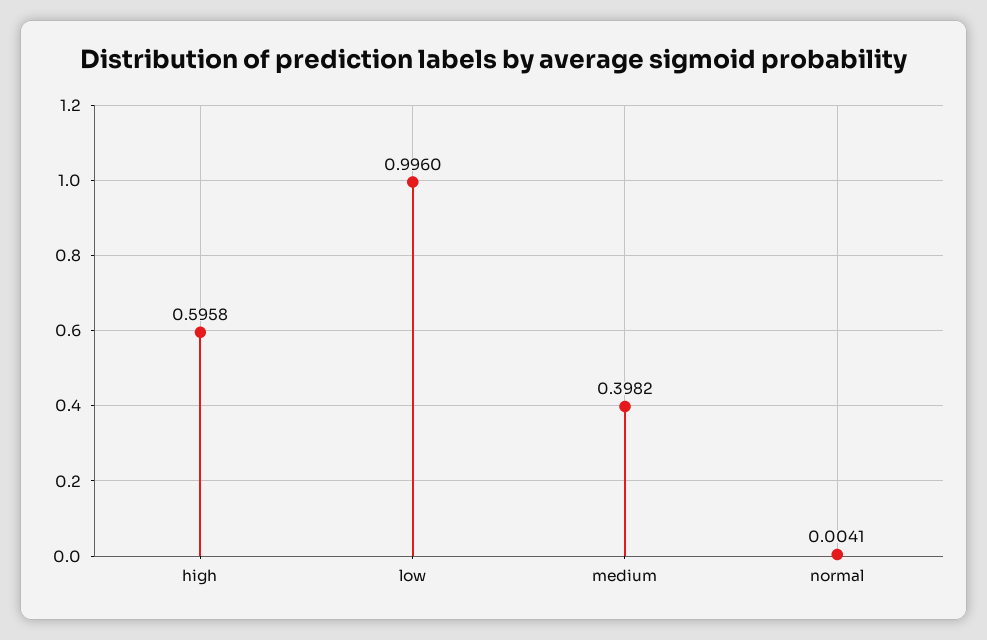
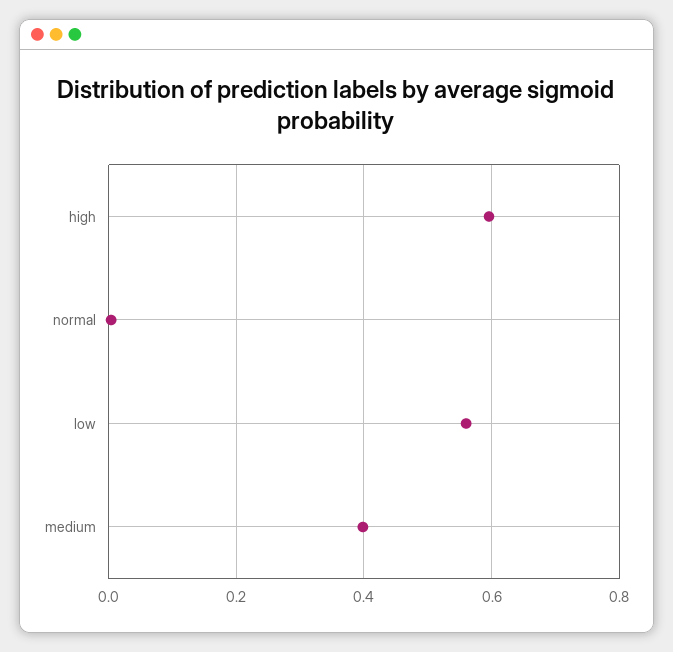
  {
    "high": 0.5958,
-   "low": 0.996,
+   "low": 0.56,
    "medium": 0.3982,
    "normal": 0.0041
  }

